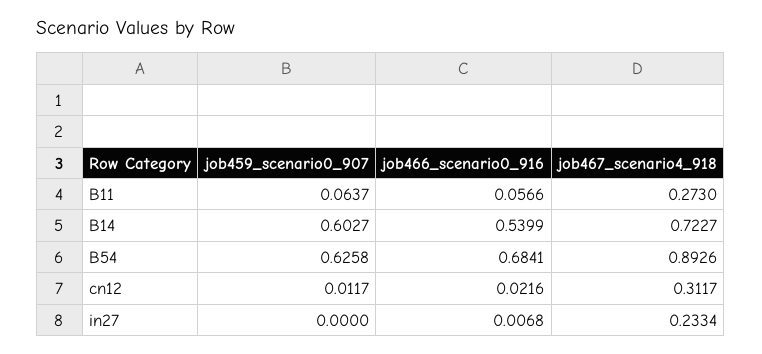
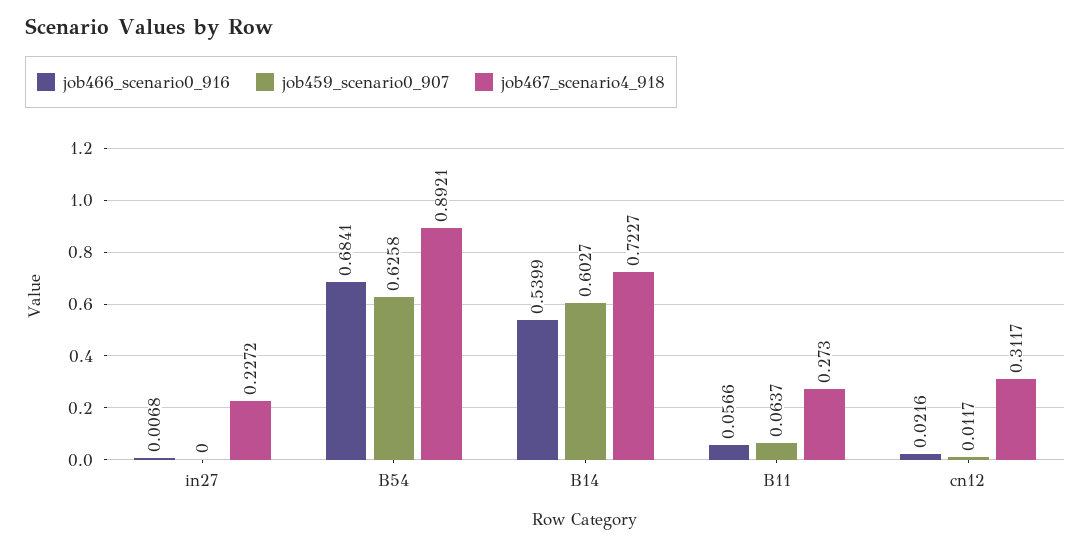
  {
    "job459_scenario0_907": {
      "B11": 0.0637,
      "B14": 0.6027,
      "B54": 0.6258,
      "cn12": 0.0117,
      "in27": 0
    },
    "job466_scenario0_916": {
      "B11": 0.0566,
      "B14": 0.5399,
      "B54": 0.6841,
      "cn12": 0.0216,
      "in27": 0.0068
    },
    "job467_scenario4_918": {
      "B11": 0.273,
      "B14": 0.7227,
-     "B54": 0.8926,
+     "B54": 0.8921,
      "cn12": 0.3117,
-     "in27": 0.2334
+     "in27": 0.2272
    }
  }

